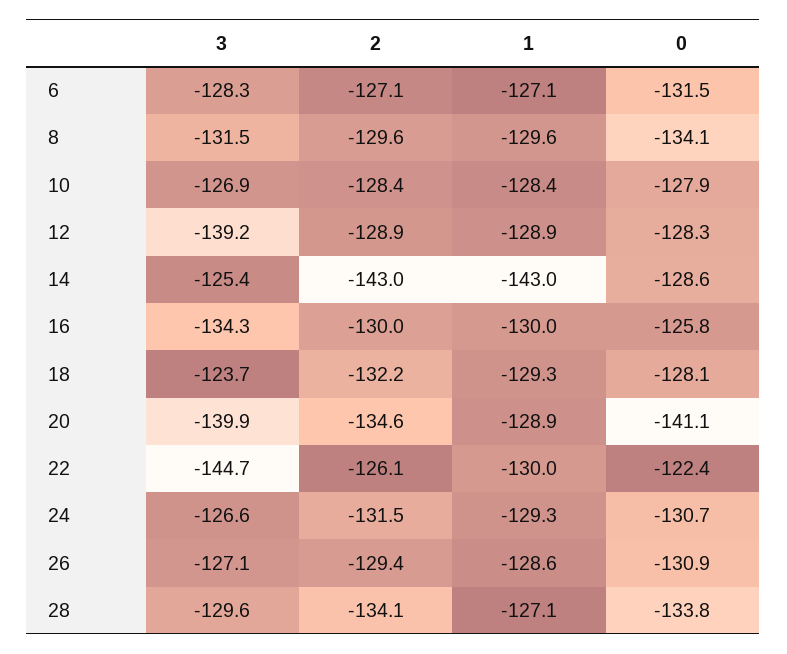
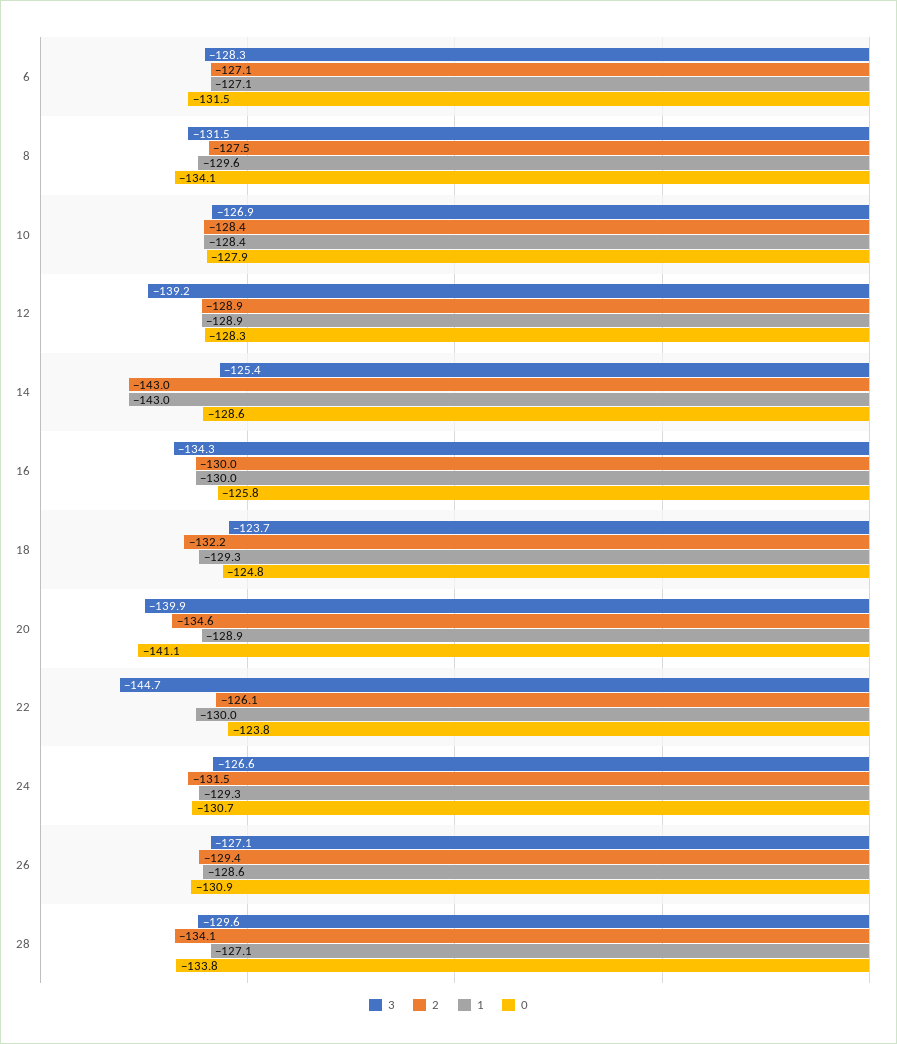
  {
    "3": {
      "6": -128.3,
      "8": -131.5,
      "10": -126.9,
      "12": -139.2,
      "14": -125.4,
      "16": -134.3,
      "18": -123.7,
      "20": -139.9,
      "22": -144.7,
      "24": -126.6,
      "26": -127.1,
      "28": -129.6
    },
    "2": {
      "6": -127.1,
-     "8": -129.6,
+     "8": -127.5,
      "10": -128.4,
      "12": -128.9,
      "14": -143,
      "16": -130,
      "18": -132.2,
      "20": -134.6,
      "22": -126.1,
      "24": -131.5,
      "26": -129.4,
      "28": -134.1
    },
    "1": {
      "6": -127.1,
      "8": -129.6,
      "10": -128.4,
      "12": -128.9,
      "14": -143,
      "16": -130,
      "18": -129.3,
      "20": -128.9,
      "22": -130,
      "24": -129.3,
      "26": -128.6,
      "28": -127.1
    },
    "0": {
      "6": -131.5,
      "8": -134.1,
      "10": -127.9,
      "12": -128.3,
      "14": -128.6,
      "16": -125.8,
-     "18": -128.1,
+     "18": -124.8,
      "20": -141.1,
-     "22": -122.4,
+     "22": -123.8,
      "24": -130.7,
      "26": -130.9,
      "28": -133.8
    }
  }

